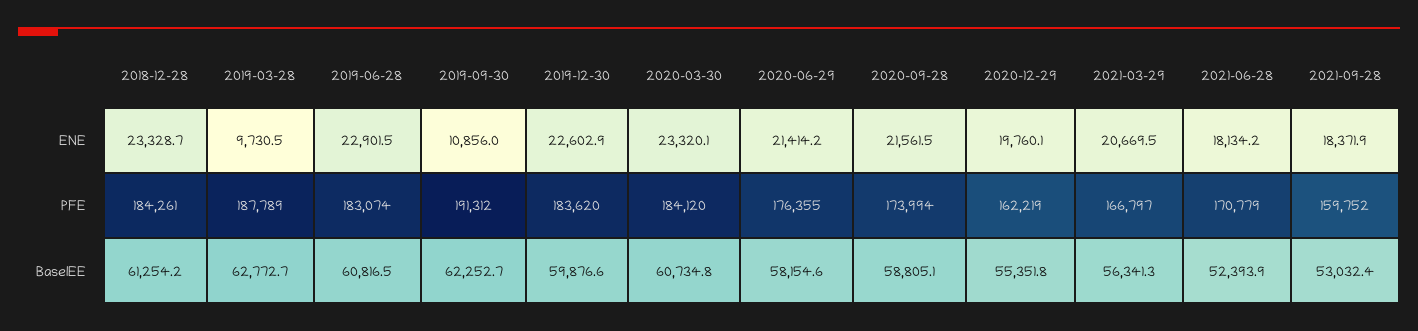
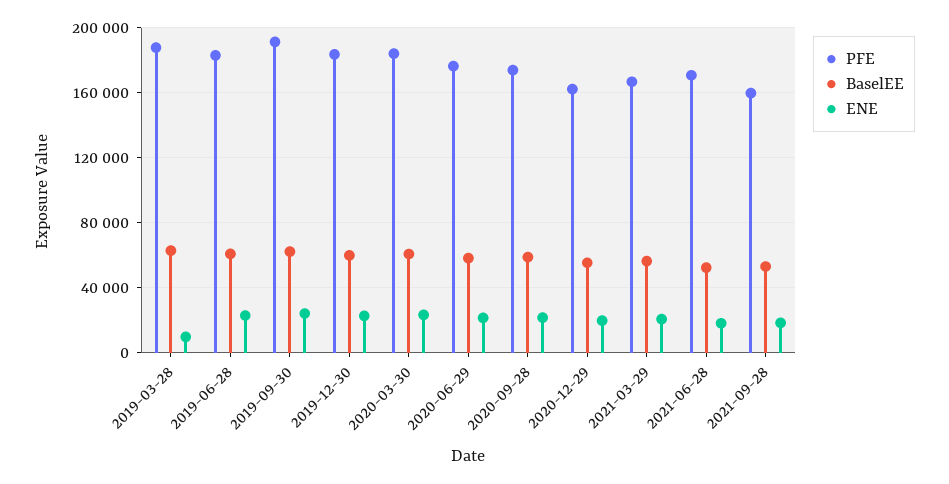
  {
    "ENE": {
-     "2018-12-28": 23328.7,
      "2019-03-28": 9730.5,
      "2019-06-28": 22901.5,
-     "2019-09-30": 10856,
+     "2019-09-30": 25000,
      "2019-12-30": 22602.9,
      "2020-03-30": 23320.1,
      "2020-06-29": 21414.2,
      "2020-09-28": 21561.5,
      "2020-12-29": 19760.1,
      "2021-03-29": 20669.5,
      "2021-06-28": 18134.2,
      "2021-09-28": 18371.9
    },
    "PFE": {
-     "2018-12-28": 184261,
      "2019-03-28": 187789,
      "2019-06-28": 183074,
      "2019-09-30": 191312,
      "2019-12-30": 183620,
      "2020-03-30": 184120,
      "2020-06-29": 176355,
      "2020-09-28": 173994,
      "2020-12-29": 162219,
      "2021-03-29": 166797,
      "2021-06-28": 170779,
      "2021-09-28": 159752
    },
    "BaselEE": {
-     "2018-12-28": 61254.2,
      "2019-03-28": 62772.7,
      "2019-06-28": 60816.5,
      "2019-09-30": 62252.7,
      "2019-12-30": 59876.6,
      "2020-03-30": 60734.8,
      "2020-06-29": 58154.6,
      "2020-09-28": 58805.1,
      "2020-12-29": 55351.8,
      "2021-03-29": 56341.3,
      "2021-06-28": 52393.9,
      "2021-09-28": 53032.4
    }
  }

